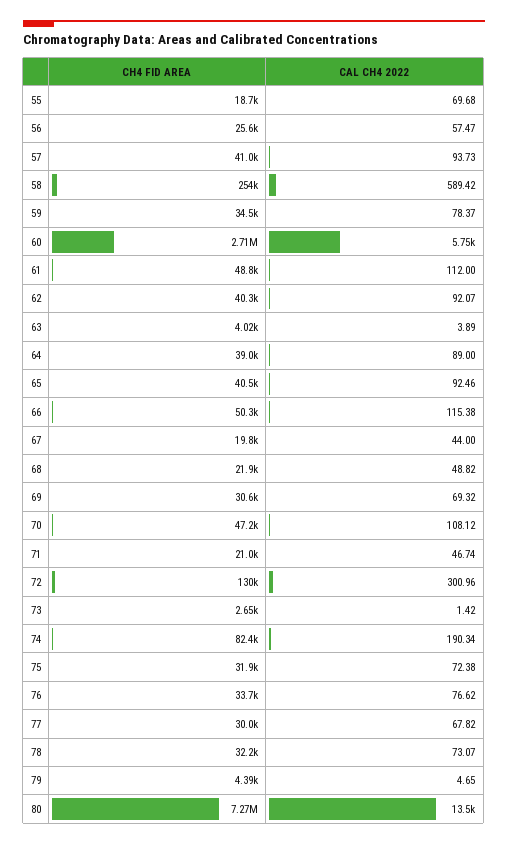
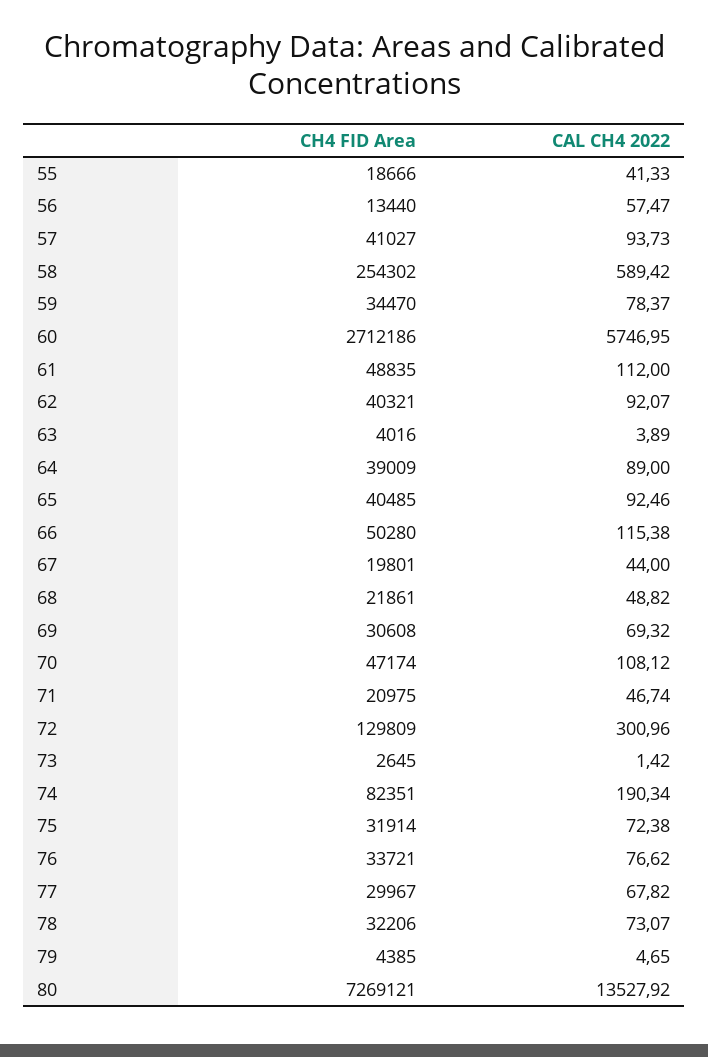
  {
    "CH4 FID AREA": {
      "55": 18666,
-     "56": 25600,
+     "56": 13440,
      "57": 41027,
      "58": 254302,
      "59": 34470,
      "60": 2712186,
      "61": 48835,
      "62": 40321,
      "63": 4016,
      "64": 39009,
      "65": 40485,
      "66": 50280,
      "67": 19801,
      "68": 21861,
      "69": 30608,
      "70": 47174,
      "71": 20975,
      "72": 129809,
      "73": 2645,
      "74": 82351,
      "75": 31914,
      "76": 33721,
      "77": 29967,
      "78": 32206,
      "79": 4385,
      "80": 7269121
    },
    "CAL CH4 2022": {
-     "55": 69.68,
+     "55": 41.33,
      "56": 57.47,
      "57": 93.73,
      "58": 589.42,
      "59": 78.37,
      "60": 5746.95,
      "61": 112,
      "62": 92.07,
      "63": 3.89,
      "64": 89,
      "65": 92.46,
      "66": 115.38,
      "67": 44,
      "68": 48.82,
      "69": 69.32,
      "70": 108.12,
      "71": 46.74,
      "72": 300.96,
      "73": 1.42,
      "74": 190.34,
      "75": 72.38,
      "76": 76.62,
      "77": 67.82,
      "78": 73.07,
      "79": 4.65,
      "80": 13527.92
    }
  }

